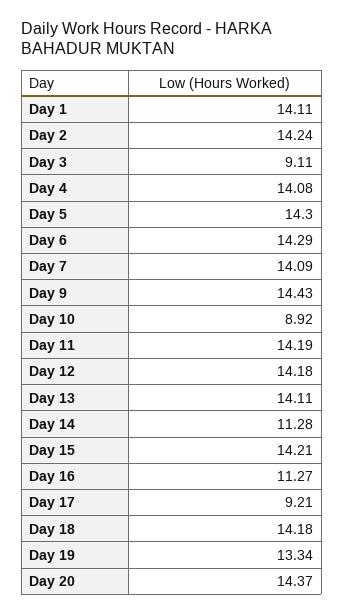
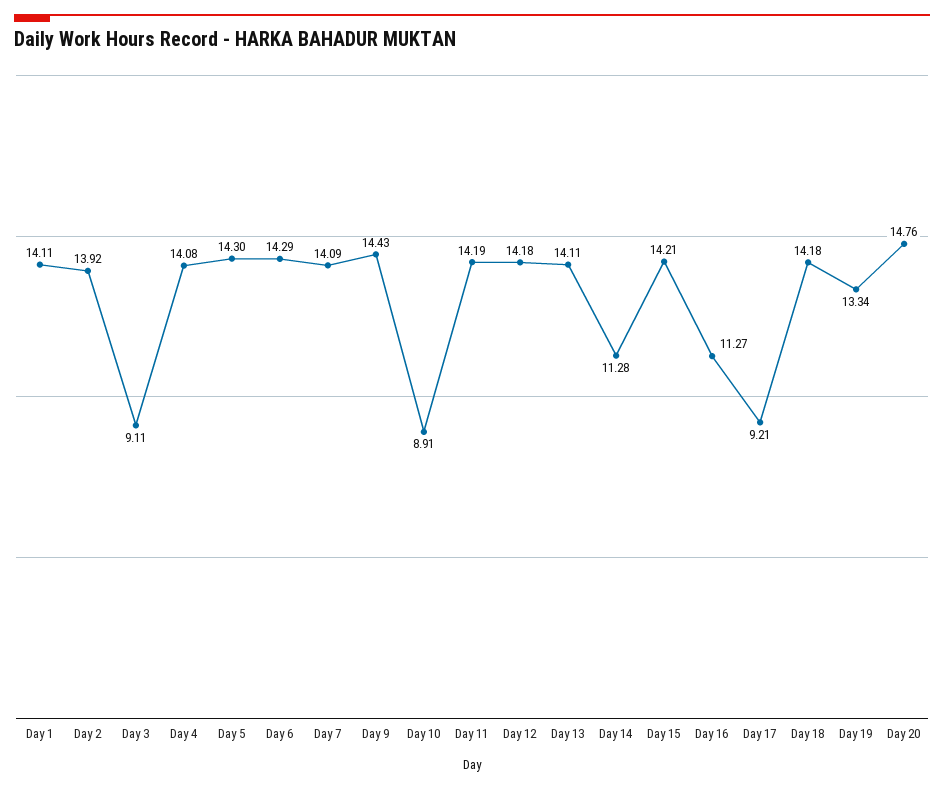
  {
    "Day 1": 14.11,
-   "Day 2": 14.24,
+   "Day 2": 13.92,
    "Day 3": 9.11,
    "Day 4": 14.08,
    "Day 5": 14.3,
    "Day 6": 14.29,
    "Day 7": 14.09,
    "Day 9": 14.43,
-   "Day 10": 8.92,
+   "Day 10": 8.91,
    "Day 11": 14.19,
    "Day 12": 14.18,
    "Day 13": 14.11,
    "Day 14": 11.28,
    "Day 15": 14.21,
    "Day 16": 11.27,
    "Day 17": 9.21,
    "Day 18": 14.18,
    "Day 19": 13.34,
-   "Day 20": 14.37
+   "Day 20": 14.76
  }

